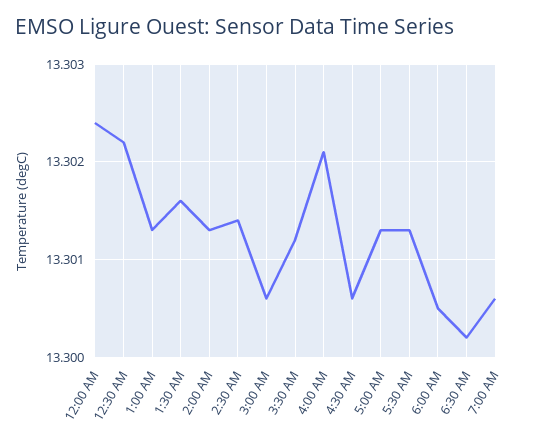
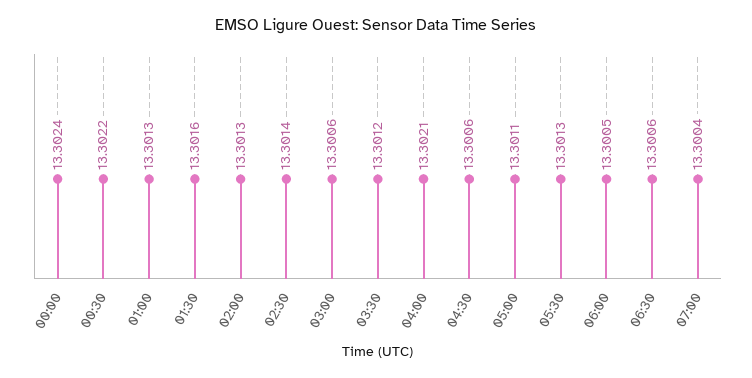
  {
    "12:00 AM": 13.3024,
    "12:30 AM": 13.3022,
    "1:00 AM": 13.3013,
    "1:30 AM": 13.3016,
    "2:00 AM": 13.3013,
    "2:30 AM": 13.3014,
    "3:00 AM": 13.3006,
    "3:30 AM": 13.3012,
    "4:00 AM": 13.3021,
    "4:30 AM": 13.3006,
-   "5:00 AM": 13.3013,
+   "5:00 AM": 13.3011,
    "5:30 AM": 13.3013,
    "6:00 AM": 13.3005,
-   "6:30 AM": 13.3002,
+   "6:30 AM": 13.3006,
-   "7:00 AM": 13.3006
+   "7:00 AM": 13.3004
  }

